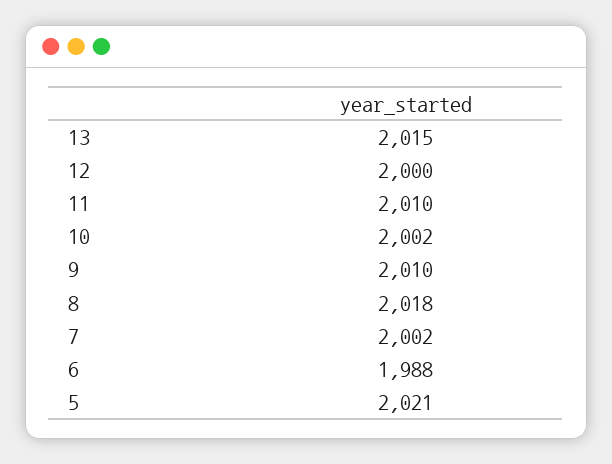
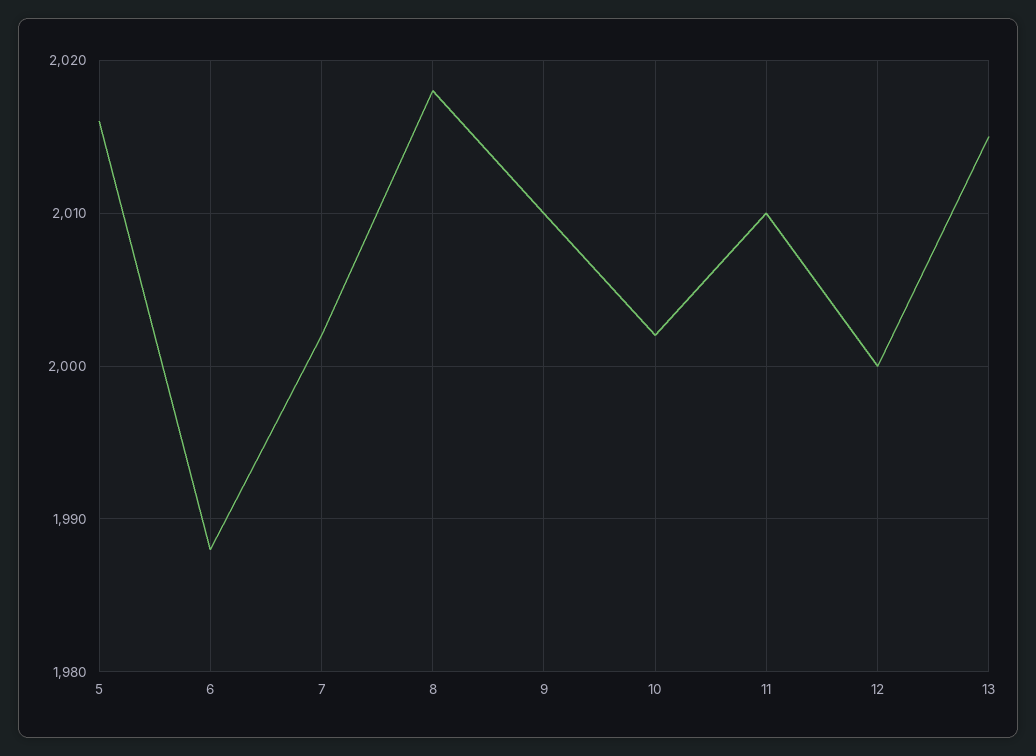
  {
    "13": 2015,
    "12": 2000,
    "11": 2010,
    "10": 2002,
    "9": 2010,
    "8": 2018,
    "7": 2002,
    "6": 1988,
-   "5": 2021
+   "5": 2016
  }

